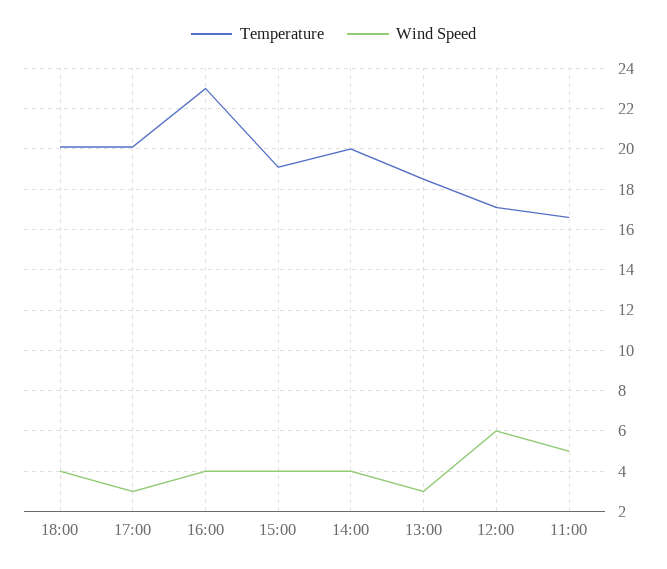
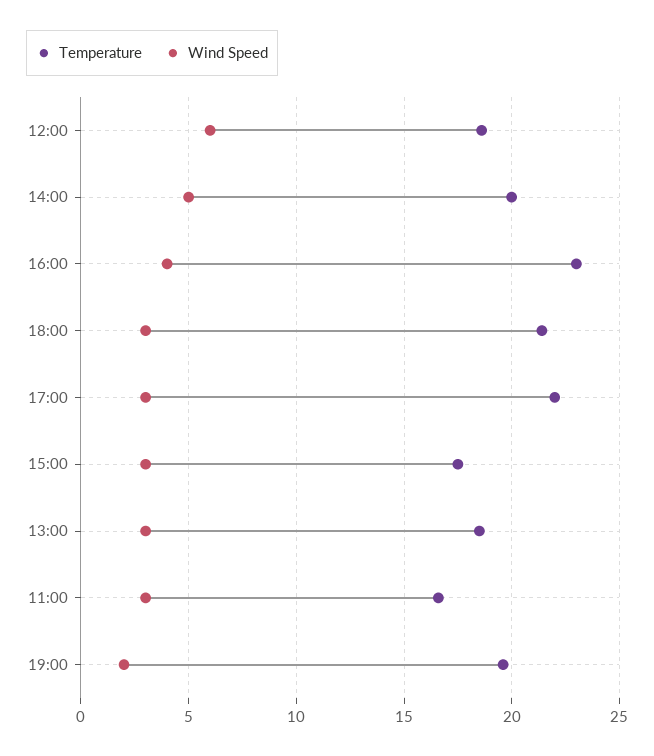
  {
    "Temperature": {
-     "18:00": 20,
+     "18:00": 21.5,
-     "17:00": 20,
+     "17:00": 22,
      "16:00": 23,
-     "15:00": 19,
+     "15:00": 17.5,
      "14:00": 20,
      "13:00": 18.5,
-     "12:00": 17,
+     "12:00": 18.5,
-     "11:00": 16.5
+     "11:00": 16.5,
+     "19:00": 19.5
    },
    "Wind Speed": {
-     "18:00": 4,
+     "18:00": 3,
      "17:00": 3,
      "16:00": 4,
-     "15:00": 4,
+     "15:00": 3,
-     "14:00": 4,
+     "14:00": 5,
      "13:00": 3,
      "12:00": 6,
-     "11:00": 5
+     "11:00": 3,
+     "19:00": 2
    }
  }

